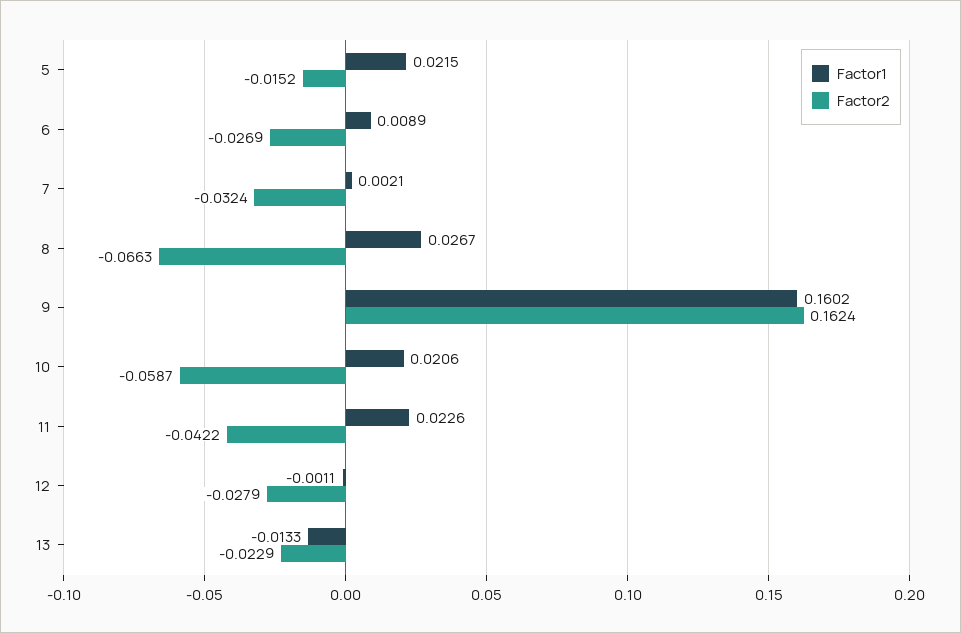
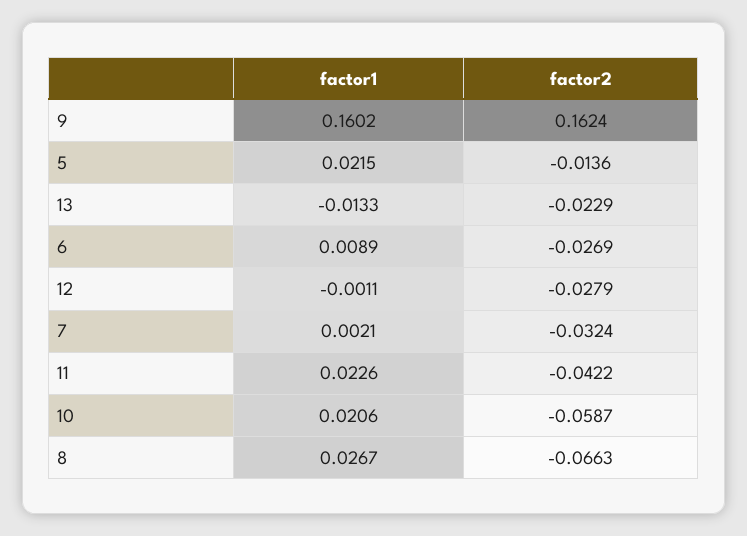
  {
    "Factor1": {
      "5": 0.0215,
      "6": 0.0089,
      "7": 0.0021,
      "8": 0.0267,
      "9": 0.1602,
      "10": 0.0206,
      "11": 0.0226,
      "12": -0.0011,
      "13": -0.0133
    },
    "Factor2": {
-     "5": -0.0152,
+     "5": -0.0136,
      "6": -0.0269,
      "7": -0.0324,
      "8": -0.0663,
      "9": 0.1624,
      "10": -0.0587,
      "11": -0.0422,
      "12": -0.0279,
      "13": -0.0229
    }
  }

